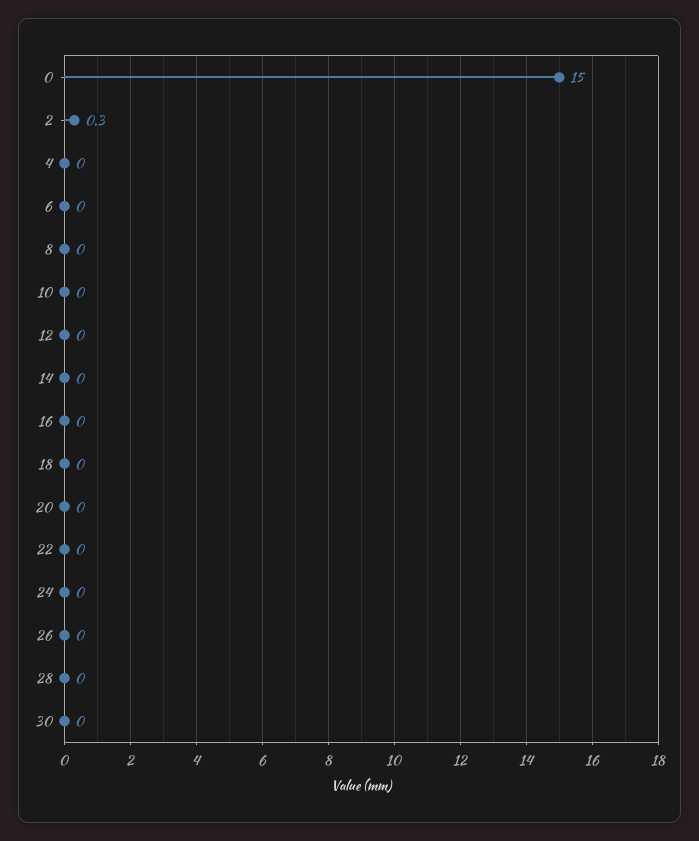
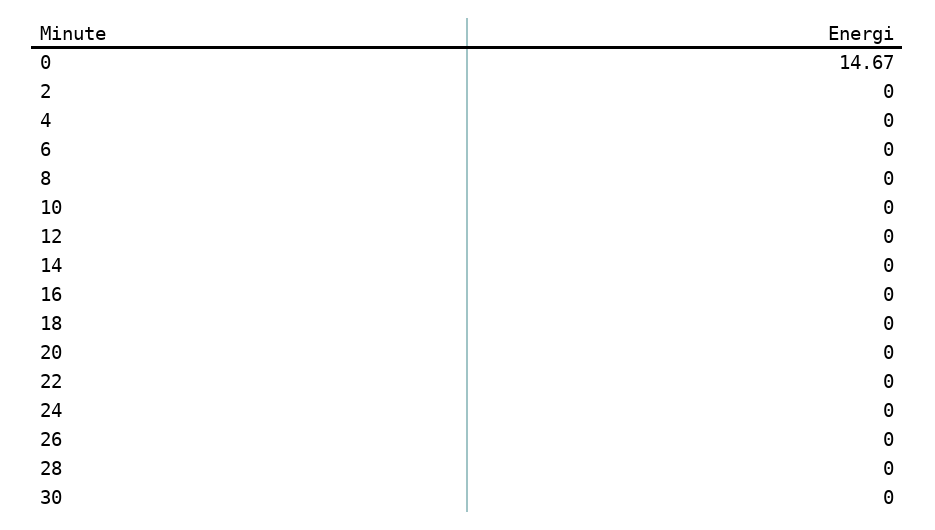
  {
-   "0": 15,
+   "0": 14.67,
-   "2": 0.3,
+   "2": 0,
    "4": 0,
    "6": 0,
    "8": 0,
    "10": 0,
    "12": 0,
    "14": 0,
    "16": 0,
    "18": 0,
    "20": 0,
    "22": 0,
    "24": 0,
    "26": 0,
    "28": 0,
    "30": 0
  }

